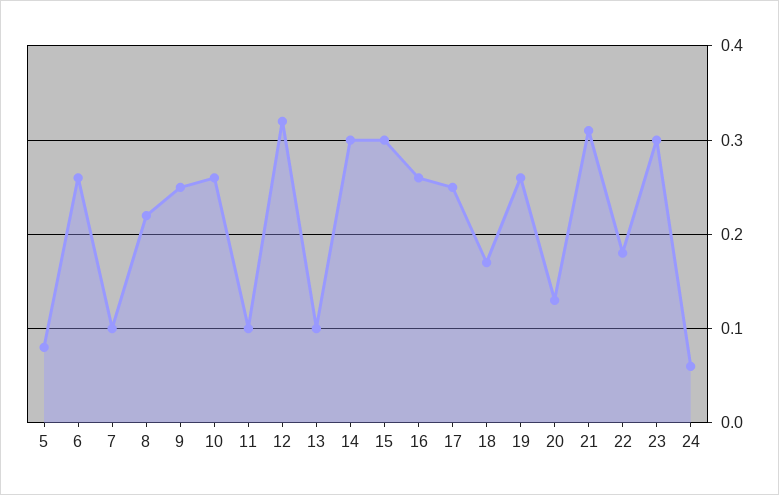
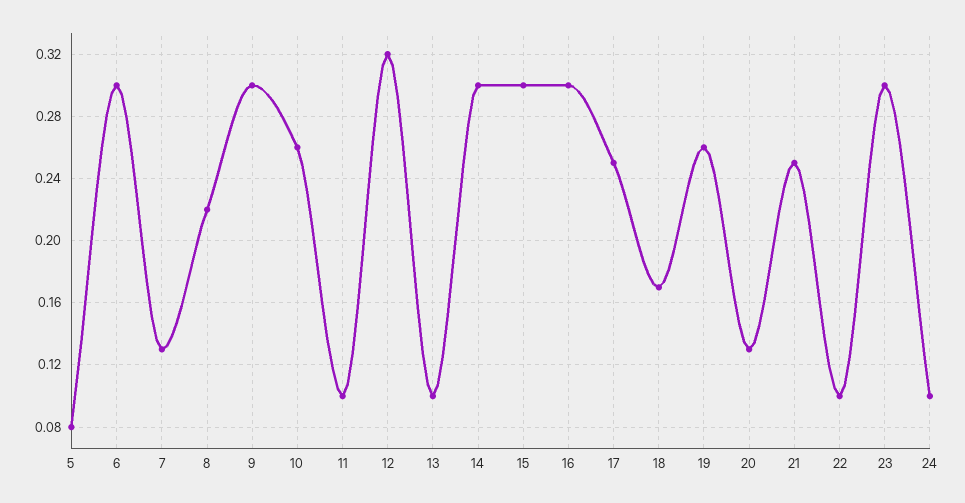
  {
    "5": 0.08,
-   "6": 0.26,
+   "6": 0.3,
-   "7": 0.1,
+   "7": 0.13,
    "8": 0.22,
-   "9": 0.25,
+   "9": 0.3,
    "10": 0.26,
    "11": 0.1,
    "12": 0.32,
    "13": 0.1,
    "14": 0.3,
    "15": 0.3,
-   "16": 0.26,
+   "16": 0.3,
    "17": 0.25,
    "18": 0.17,
    "19": 0.26,
    "20": 0.13,
-   "21": 0.31,
+   "21": 0.25,
-   "22": 0.18,
+   "22": 0.1,
    "23": 0.3,
-   "24": 0.06
+   "24": 0.1
  }

